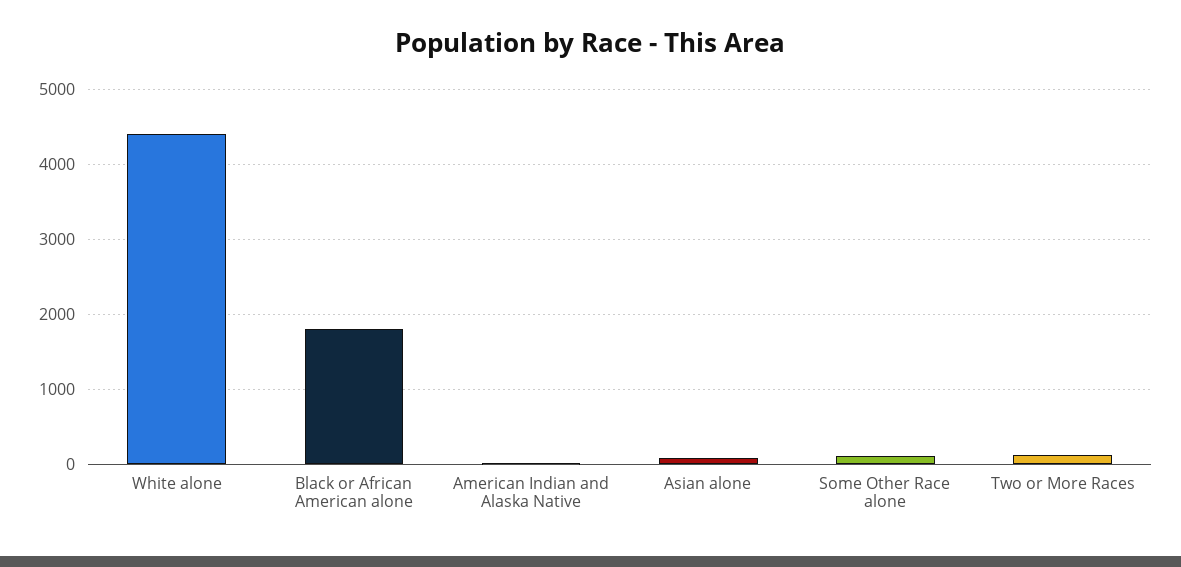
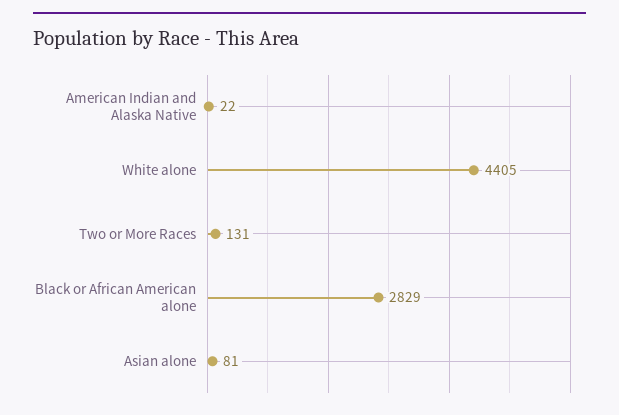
  {
    "White alone": 4405,
-   "Black or African American alone": 1800,
+   "Black or African American alone": 2829,
    "American Indian and Alaska Native": 22,
    "Asian alone": 81,
-   "Some Other Race alone": 100,
    "Two or More Races": 131
  }

